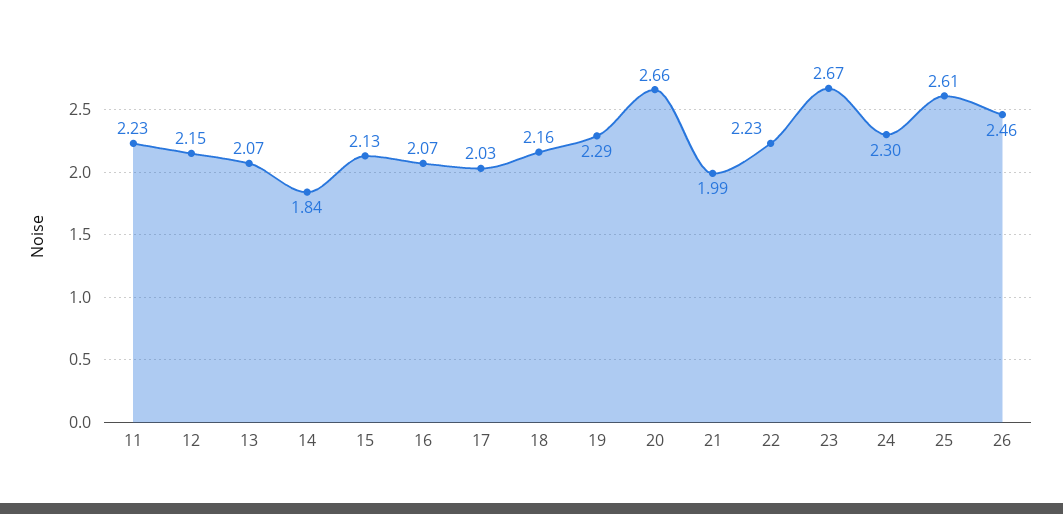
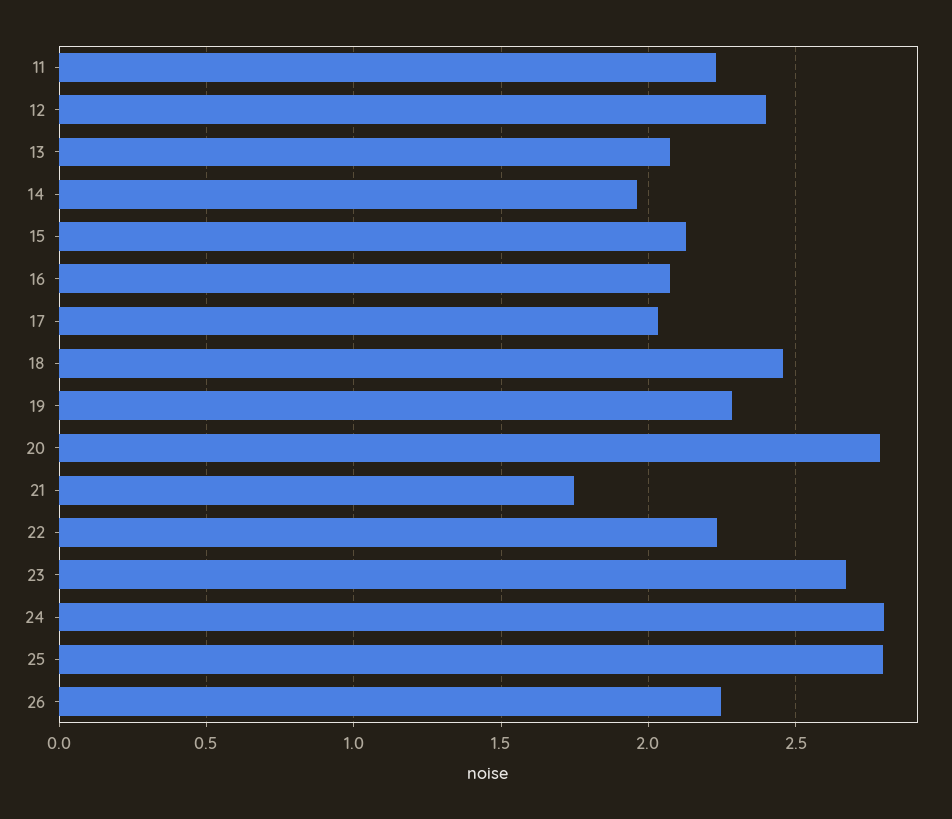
  {
    "11": 2.23,
-   "12": 2.15,
+   "12": 2.4,
    "13": 2.07,
-   "14": 1.84,
+   "14": 1.95,
    "15": 2.13,
    "16": 2.07,
    "17": 2.03,
-   "18": 2.16,
+   "18": 2.45,
    "19": 2.29,
-   "20": 2.66,
+   "20": 2.8,
-   "21": 1.99,
+   "21": 1.75,
    "22": 2.23,
    "23": 2.67,
-   "24": 2.3,
+   "24": 2.8,
-   "25": 2.61,
+   "25": 2.8,
-   "26": 2.46
+   "26": 2.25
  }

